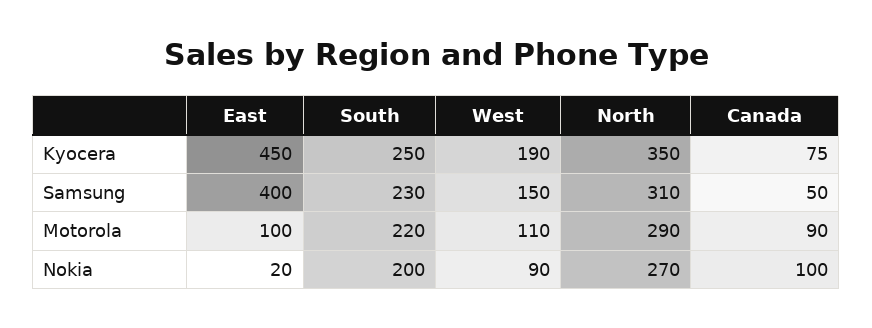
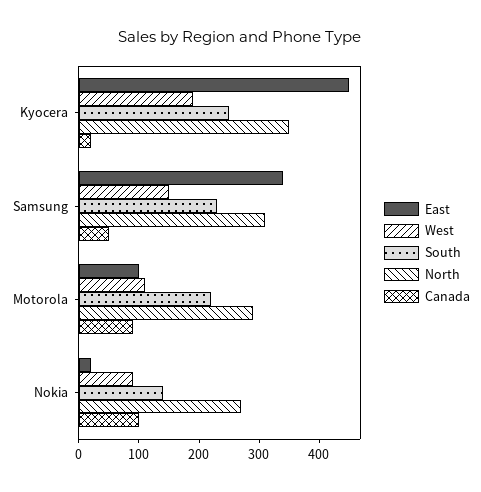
  {
    "East": {
      "Kyocera": 450,
-     "Samsung": 400,
+     "Samsung": 340,
      "Motorola": 100,
      "Nokia": 20
    },
    "South": {
      "Kyocera": 250,
      "Samsung": 230,
      "Motorola": 220,
-     "Nokia": 200
+     "Nokia": 140
    },
    "West": {
      "Kyocera": 190,
      "Samsung": 150,
      "Motorola": 110,
      "Nokia": 90
    },
    "North": {
      "Kyocera": 350,
      "Samsung": 310,
      "Motorola": 290,
      "Nokia": 270
    },
    "Canada": {
-     "Kyocera": 75,
+     "Kyocera": 20,
      "Samsung": 50,
      "Motorola": 90,
      "Nokia": 100
    }
  }

